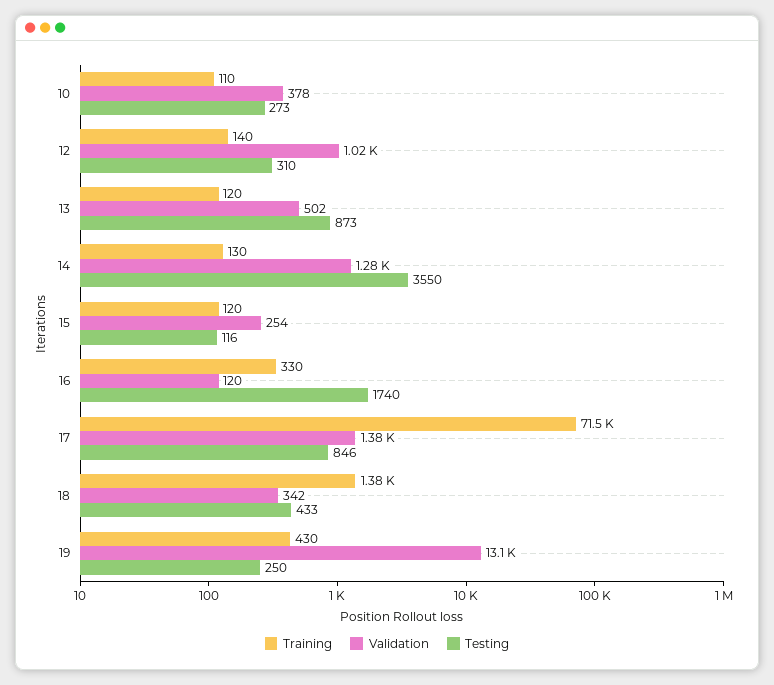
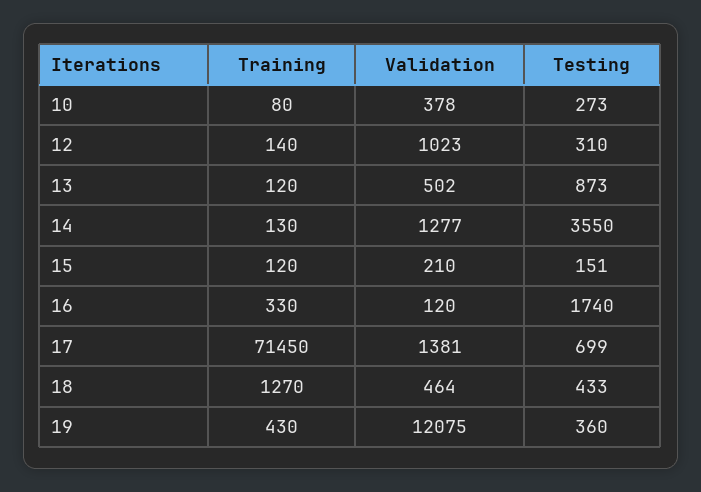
  {
    "Training": {
-     "10": 110,
+     "10": 80,
      "12": 140,
      "13": 120,
      "14": 130,
      "15": 120,
      "16": 330,
      "17": 71450,
-     "18": 1380,
+     "18": 1270,
      "19": 430
    },
    "Validation": {
      "10": 378,
      "12": 1023,
      "13": 502,
      "14": 1277,
-     "15": 254,
+     "15": 210,
      "16": 120,
      "17": 1381,
-     "18": 342,
+     "18": 464,
-     "19": 13100
+     "19": 12075
    },
    "Testing": {
      "10": 273,
      "12": 310,
      "13": 873,
      "14": 3550,
-     "15": 116,
+     "15": 151,
      "16": 1740,
-     "17": 846,
+     "17": 699,
      "18": 433,
-     "19": 250
+     "19": 360
    }
  }

